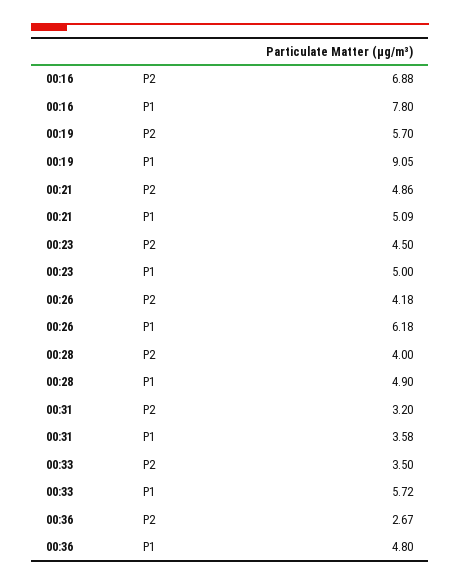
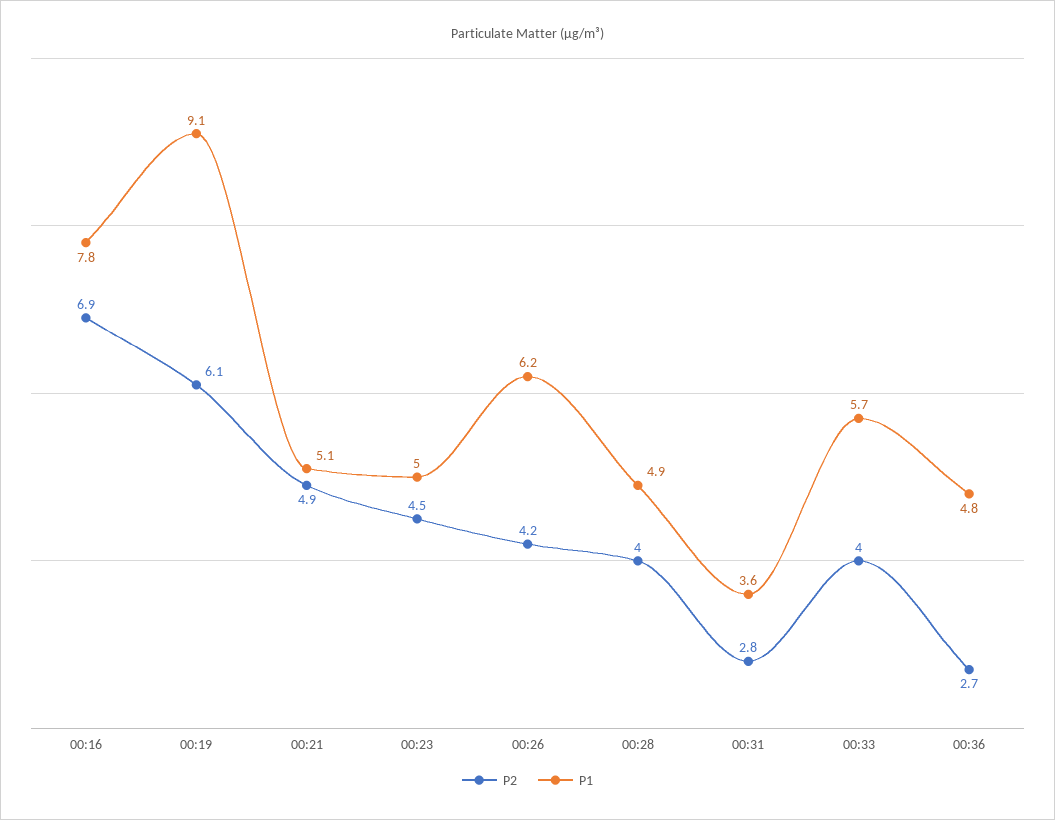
  {
    "P2": {
      "00:16": 6.88,
-     "00:19": 5.7,
+     "00:19": 6.1,
      "00:21": 4.86,
      "00:23": 4.5,
      "00:26": 4.18,
      "00:28": 4,
-     "00:31": 3.2,
+     "00:31": 2.8,
-     "00:33": 3.5,
+     "00:33": 4,
      "00:36": 2.67
    },
    "P1": {
      "00:16": 7.8,
      "00:19": 9.05,
      "00:21": 5.09,
      "00:23": 5,
      "00:26": 6.18,
      "00:28": 4.9,
      "00:31": 3.58,
      "00:33": 5.72,
      "00:36": 4.8
    }
  }

